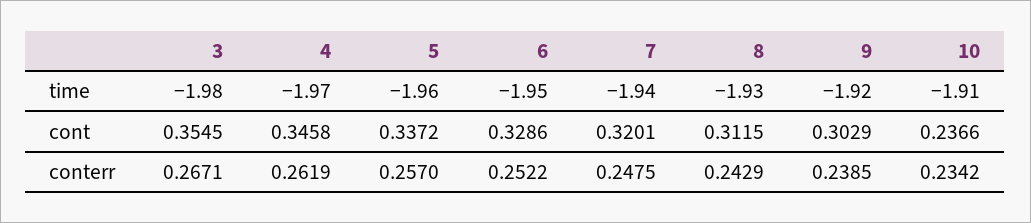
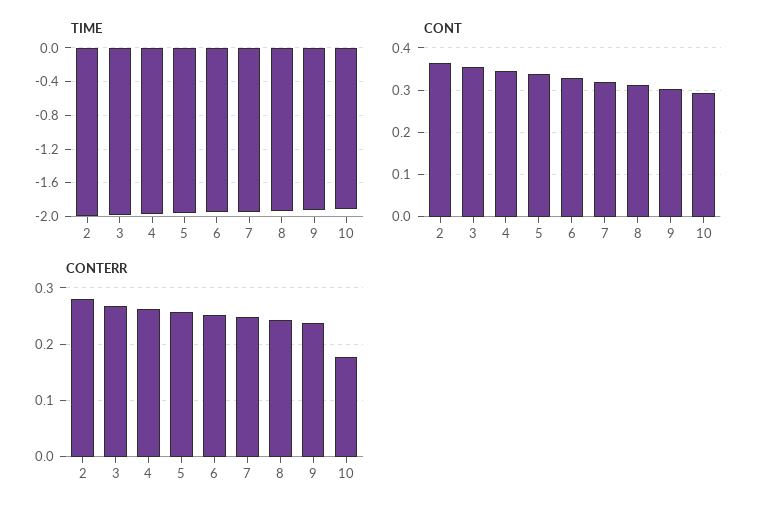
  {
    "time": {
      "3": -1.98,
      "4": -1.97,
      "5": -1.96,
      "6": -1.95,
      "7": -1.94,
      "8": -1.93,
      "9": -1.92,
-     "10": -1.91
+     "10": -1.91,
+     "2": -2
    },
    "cont": {
      "3": 0.3545,
      "4": 0.3458,
      "5": 0.3372,
      "6": 0.3286,
      "7": 0.3201,
      "8": 0.3115,
      "9": 0.3029,
-     "10": 0.2366
+     "10": 0.3,
+     "2": 0.36
    },
    "conterr": {
      "3": 0.2671,
      "4": 0.2619,
      "5": 0.257,
      "6": 0.2522,
      "7": 0.2475,
      "8": 0.2429,
      "9": 0.2385,
-     "10": 0.2342
+     "10": 0.18,
+     "2": 0.28
    }
  }

